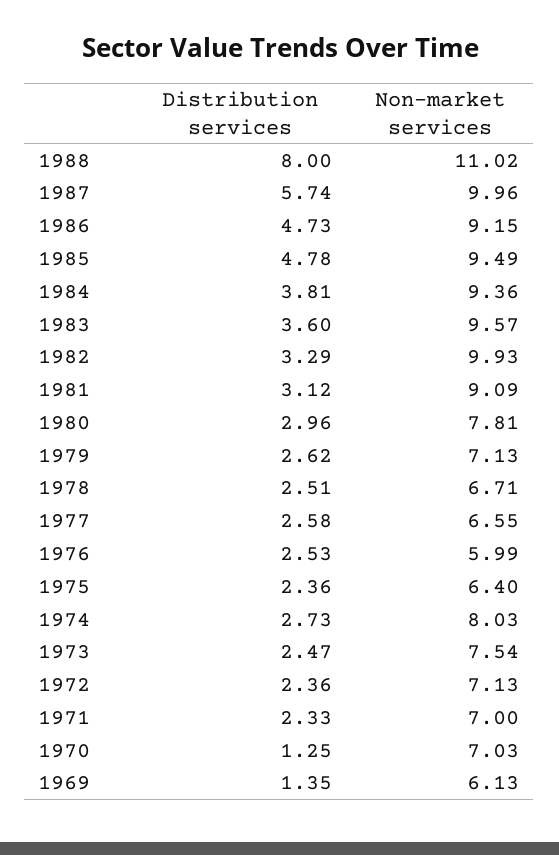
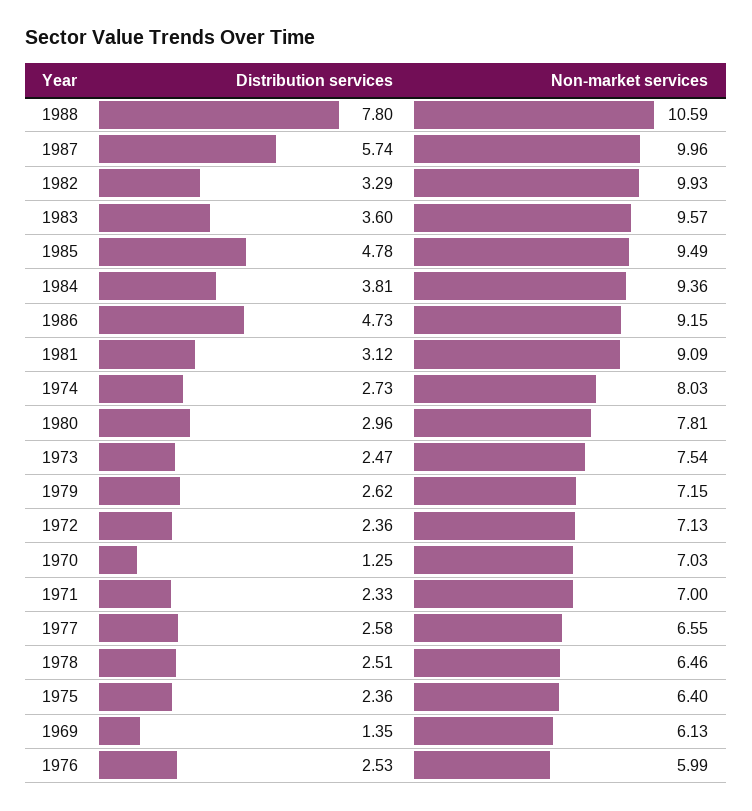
  {
    "Distribution services": {
-     "1988": 8,
+     "1988": 7.8,
      "1987": 5.74,
      "1986": 4.73,
      "1985": 4.78,
      "1984": 3.81,
      "1983": 3.6,
      "1982": 3.29,
      "1981": 3.12,
      "1980": 2.96,
      "1979": 2.62,
      "1978": 2.51,
      "1977": 2.58,
      "1976": 2.53,
      "1975": 2.36,
      "1974": 2.73,
      "1973": 2.47,
      "1972": 2.36,
      "1971": 2.33,
      "1970": 1.25,
      "1969": 1.35
    },
    "Non-market services": {
-     "1988": 11.02,
+     "1988": 10.59,
      "1987": 9.96,
      "1986": 9.15,
      "1985": 9.49,
      "1984": 9.36,
      "1983": 9.57,
      "1982": 9.93,
      "1981": 9.09,
      "1980": 7.81,
-     "1979": 7.13,
+     "1979": 7.15,
-     "1978": 6.71,
+     "1978": 6.46,
      "1977": 6.55,
      "1976": 5.99,
      "1975": 6.4,
      "1974": 8.03,
      "1973": 7.54,
      "1972": 7.13,
      "1971": 7,
      "1970": 7.03,
      "1969": 6.13
    }
  }

